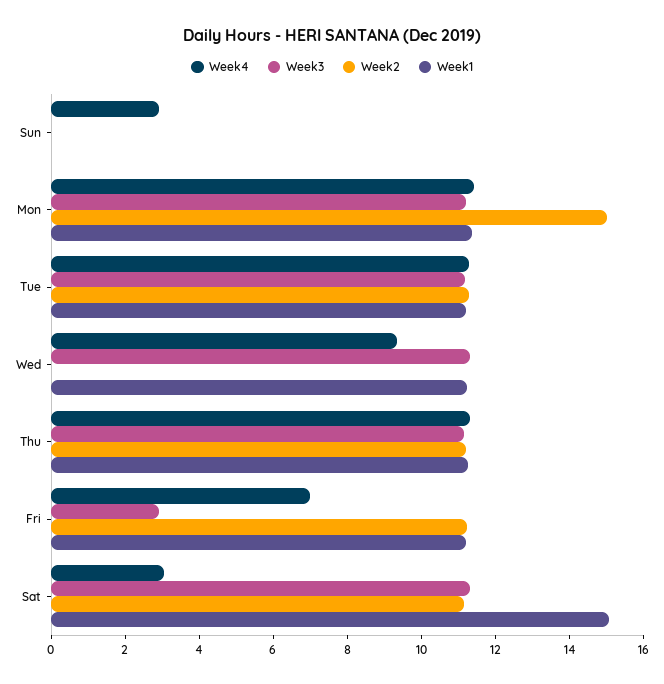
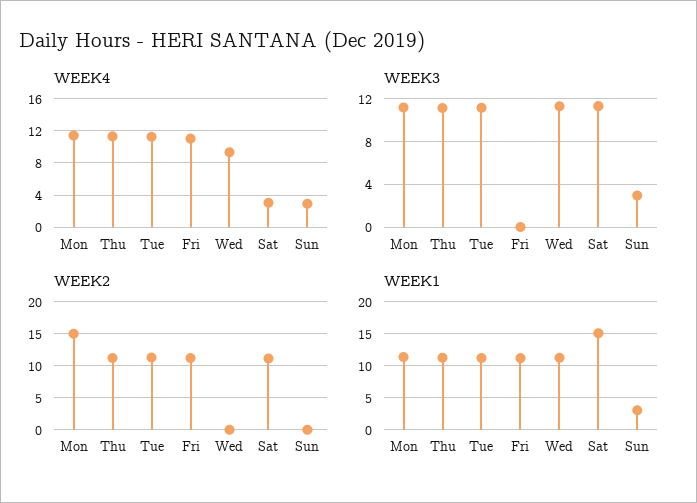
  {
    "Week4": {
      "Sun": 3,
      "Mon": 11.5,
      "Tue": 11.5,
      "Wed": 9.5,
      "Thu": 11.5,
-     "Fri": 7,
+     "Fri": 11,
      "Sat": 3
    },
    "Week3": {
-     "Sun": 0,
+     "Sun": 3,
      "Mon": 11,
      "Tue": 11,
      "Wed": 11.5,
      "Thu": 11,
-     "Fri": 3,
+     "Fri": 0,
      "Sat": 11.5
    },
    "Week2": {
      "Sun": 0,
      "Mon": 15,
      "Tue": 11.5,
      "Wed": 0,
      "Thu": 11,
      "Fri": 11,
      "Sat": 11
    },
    "Week1": {
-     "Sun": 0,
+     "Sun": 3,
      "Mon": 11.5,
      "Tue": 11,
      "Wed": 11,
      "Thu": 11.5,
      "Fri": 11,
      "Sat": 15
    }
  }

